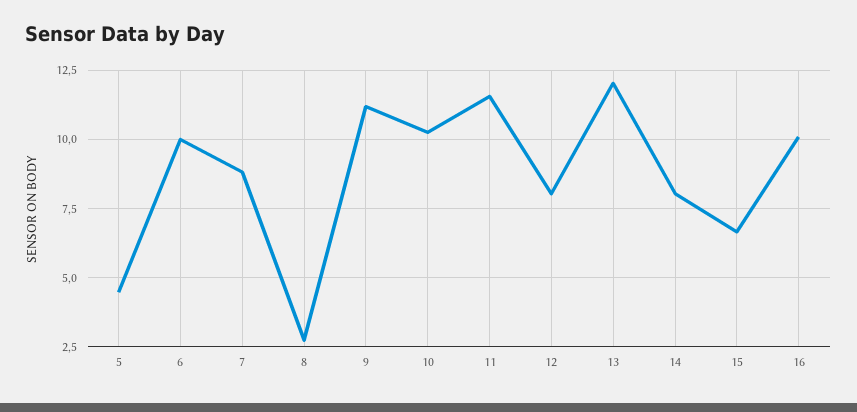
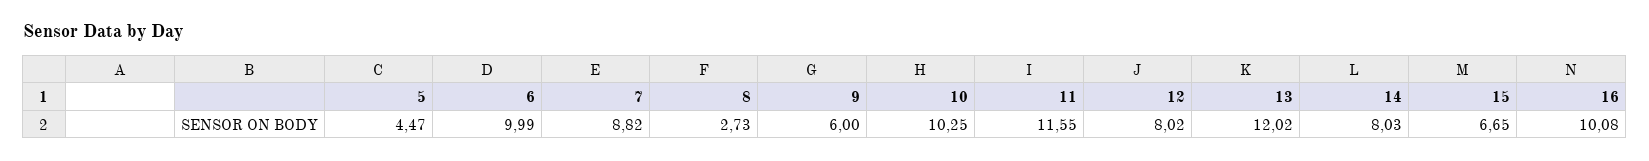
  {
    "5": 4.47,
    "6": 9.99,
    "7": 8.82,
    "8": 2.73,
-   "9": 11.25,
+   "9": 6,
    "10": 10.25,
    "11": 11.55,
    "12": 8.02,
    "13": 12.02,
    "14": 8.03,
    "15": 6.65,
    "16": 10.08
  }

